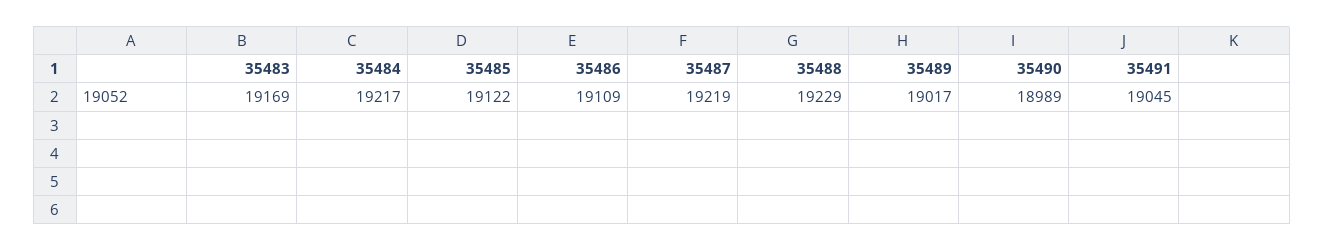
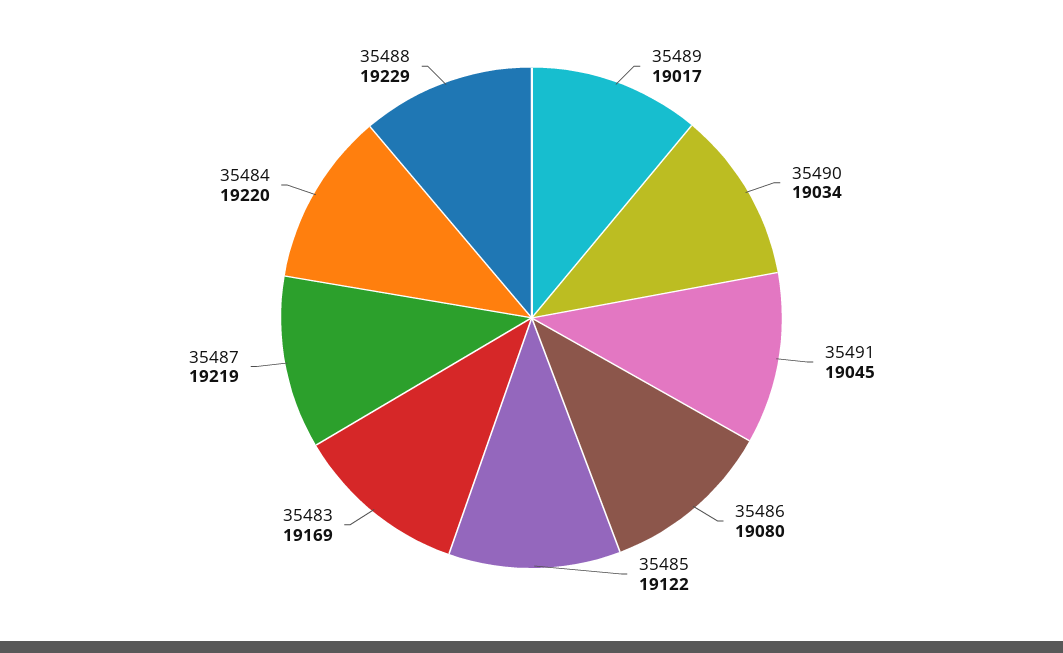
  {
    "35483": 19169,
-   "35484": 19217,
+   "35484": 19220,
    "35485": 19122,
-   "35486": 19109,
+   "35486": 19080,
    "35487": 19219,
    "35488": 19229,
    "35489": 19017,
-   "35490": 18989,
+   "35490": 19034,
    "35491": 19045
  }

